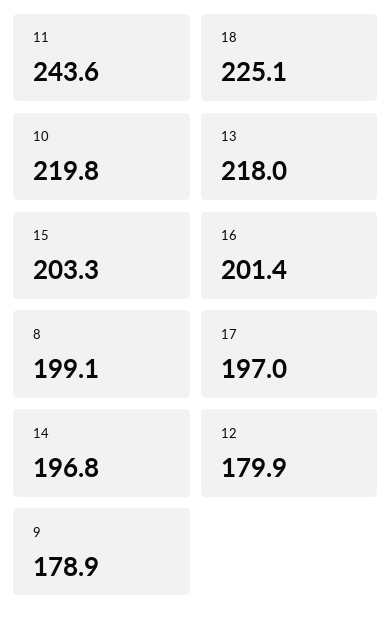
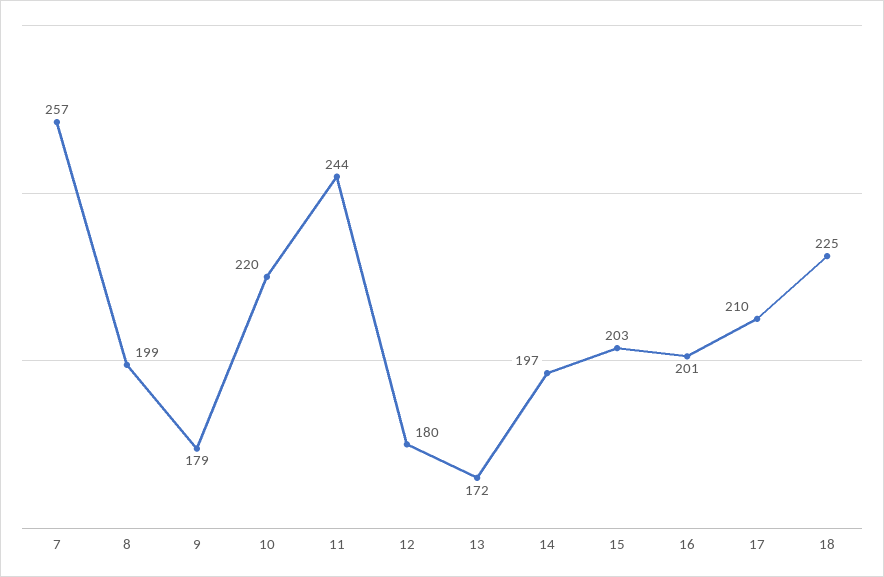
  {
    "11": 243.6,
    "18": 225.1,
    "10": 219.8,
-   "13": 218,
+   "13": 172,
    "15": 203.3,
    "16": 201.4,
    "8": 199.1,
-   "17": 197,
+   "17": 210,
    "14": 196.8,
    "12": 179.9,
-   "9": 178.9
+   "9": 178.9,
+   "7": 257
  }

